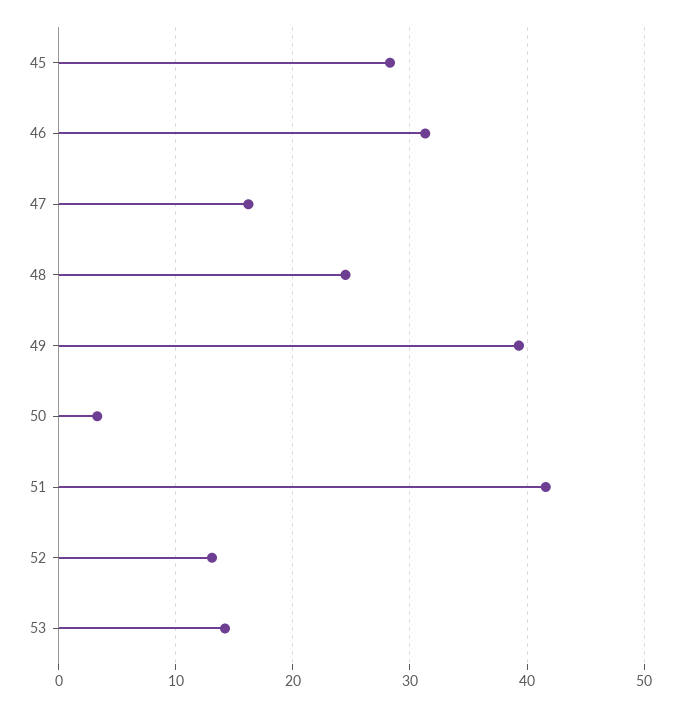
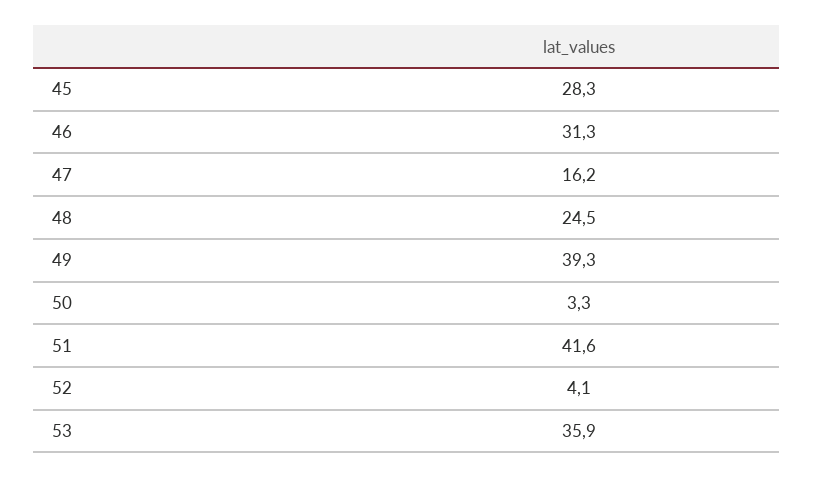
  {
    "45": 28.3,
    "46": 31.3,
    "47": 16.2,
    "48": 24.5,
    "49": 39.3,
    "50": 3.3,
    "51": 41.6,
-   "52": 13,
+   "52": 4.1,
-   "53": 14
+   "53": 35.9
  }

